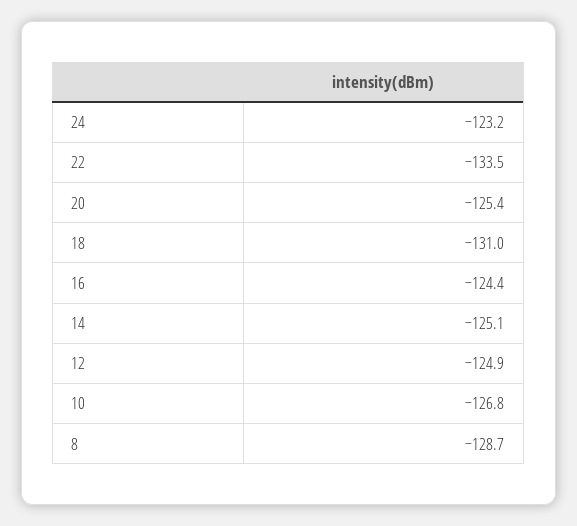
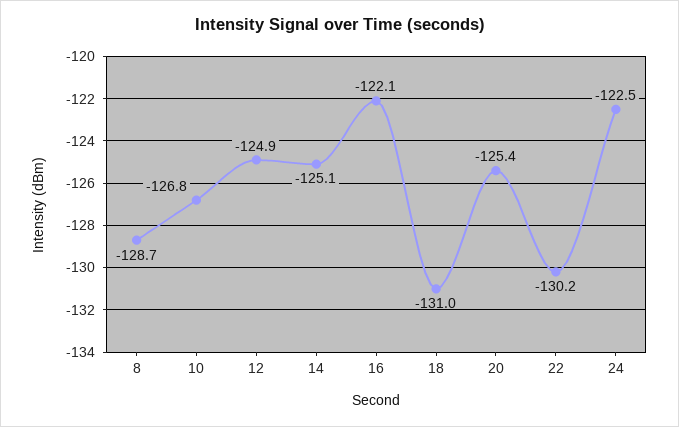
  {
-   "24": -123.2,
+   "24": -122.5,
-   "22": -133.5,
+   "22": -130.2,
    "20": -125.4,
    "18": -131,
-   "16": -124.4,
+   "16": -122.1,
    "14": -125.1,
    "12": -124.9,
    "10": -126.8,
    "8": -128.7
  }

